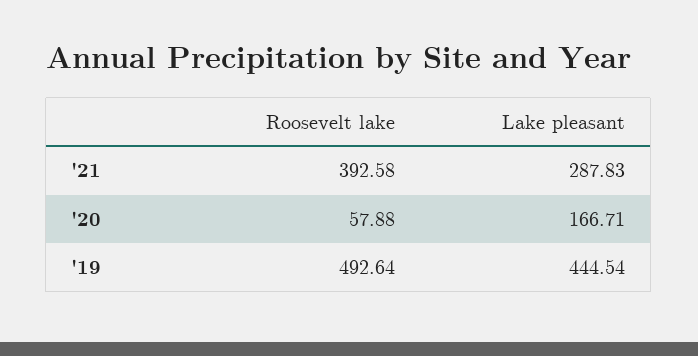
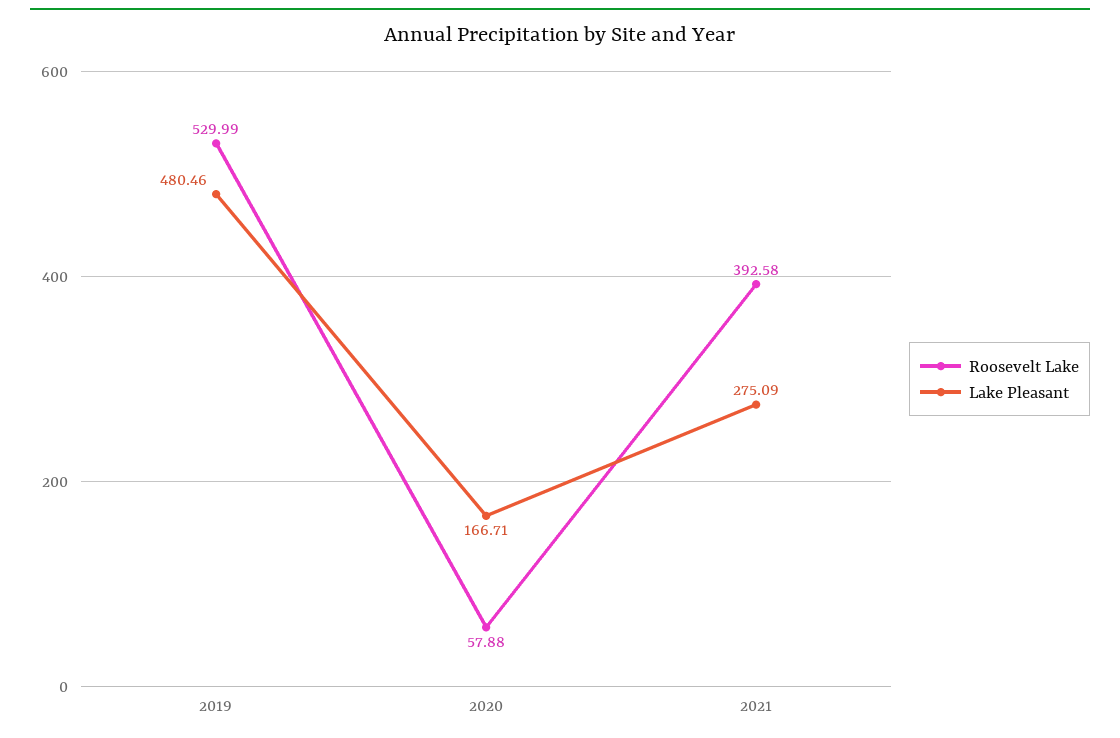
  {
    "Roosevelt lake": {
      "'21": 392.58,
      "'20": 57.88,
-     "'19": 492.64
+     "'19": 529.99
    },
    "Lake pleasant": {
-     "'21": 287.83,
+     "'21": 275.09,
      "'20": 166.71,
-     "'19": 444.54
+     "'19": 480.46
    }
  }

